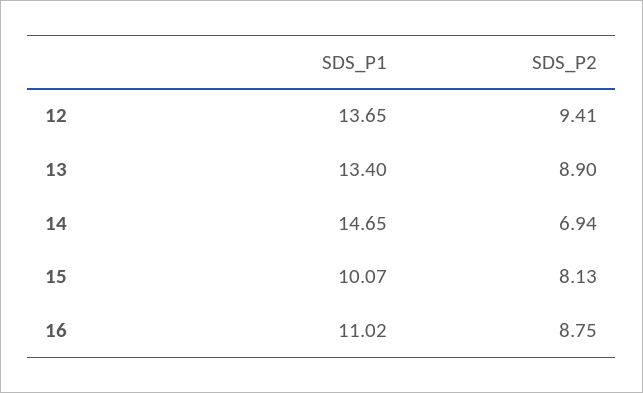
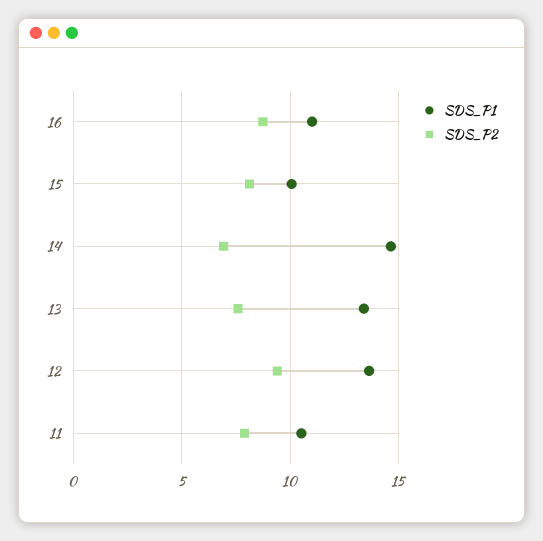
  {
    "SDS_P1": {
      "12": 13.65,
      "13": 13.4,
      "14": 14.65,
      "15": 10.07,
-     "16": 11.02
+     "16": 11.02,
+     "11": 10.5
    },
    "SDS_P2": {
      "12": 9.41,
-     "13": 8.9,
+     "13": 7.5,
      "14": 6.94,
      "15": 8.13,
-     "16": 8.75
+     "16": 8.75,
+     "11": 8
    }
  }

